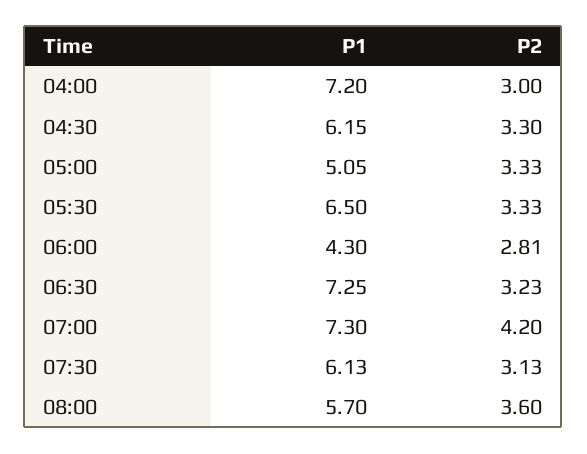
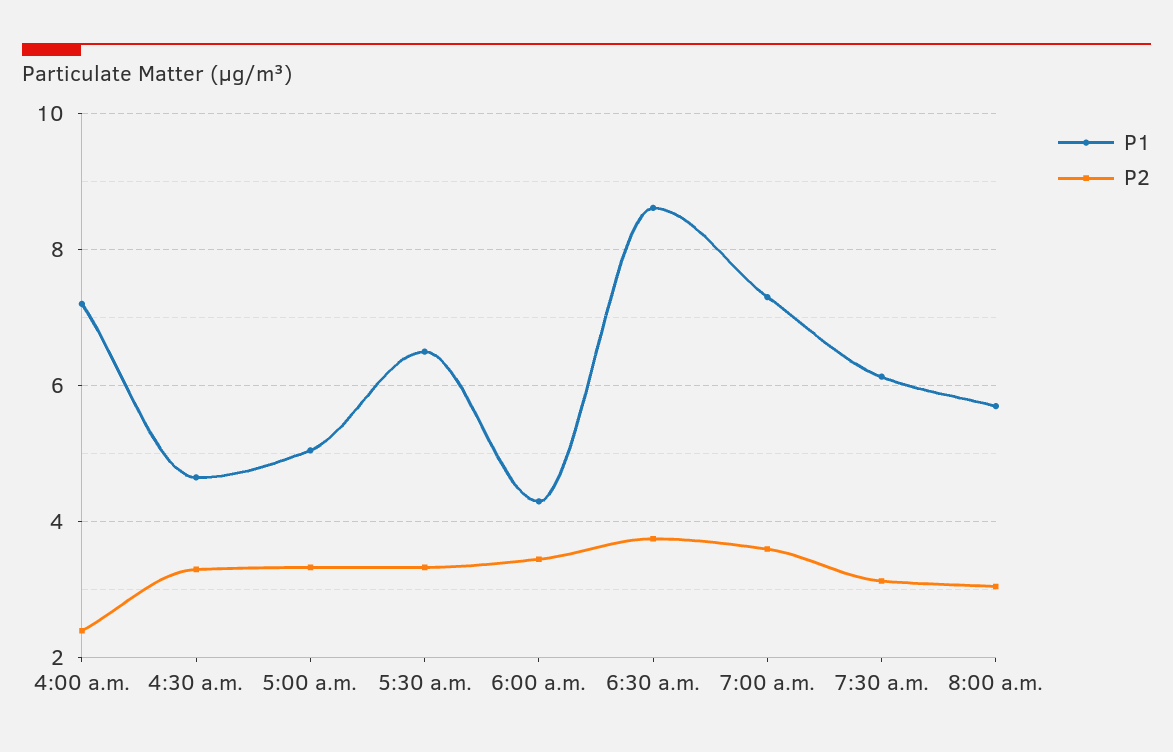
  {
    "P1": {
      "04:00": 7.2,
-     "04:30": 6.15,
+     "04:30": 4.6,
      "05:00": 5.05,
      "05:30": 6.5,
      "06:00": 4.3,
-     "06:30": 7.25,
+     "06:30": 8.6,
      "07:00": 7.3,
      "07:30": 6.13,
      "08:00": 5.7
    },
    "P2": {
-     "04:00": 3,
+     "04:00": 2.4,
      "04:30": 3.3,
      "05:00": 3.33,
      "05:30": 3.33,
-     "06:00": 2.81,
+     "06:00": 3.4,
-     "06:30": 3.23,
+     "06:30": 3.8,
-     "07:00": 4.2,
+     "07:00": 3.6,
      "07:30": 3.13,
-     "08:00": 3.6
+     "08:00": 3
    }
  }

